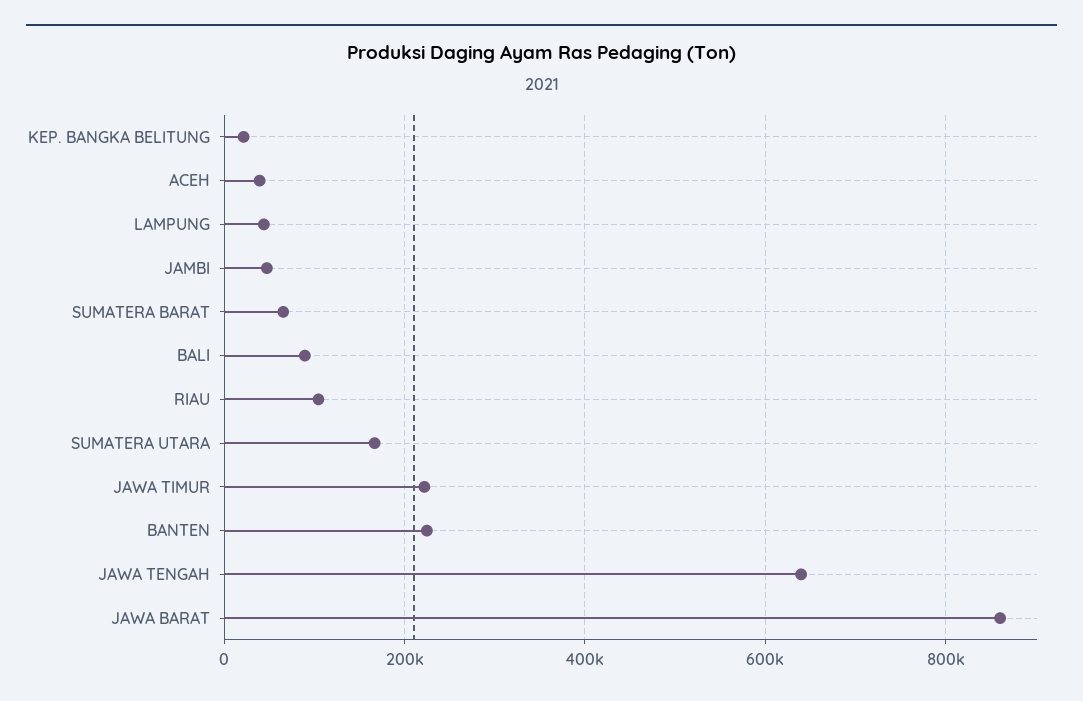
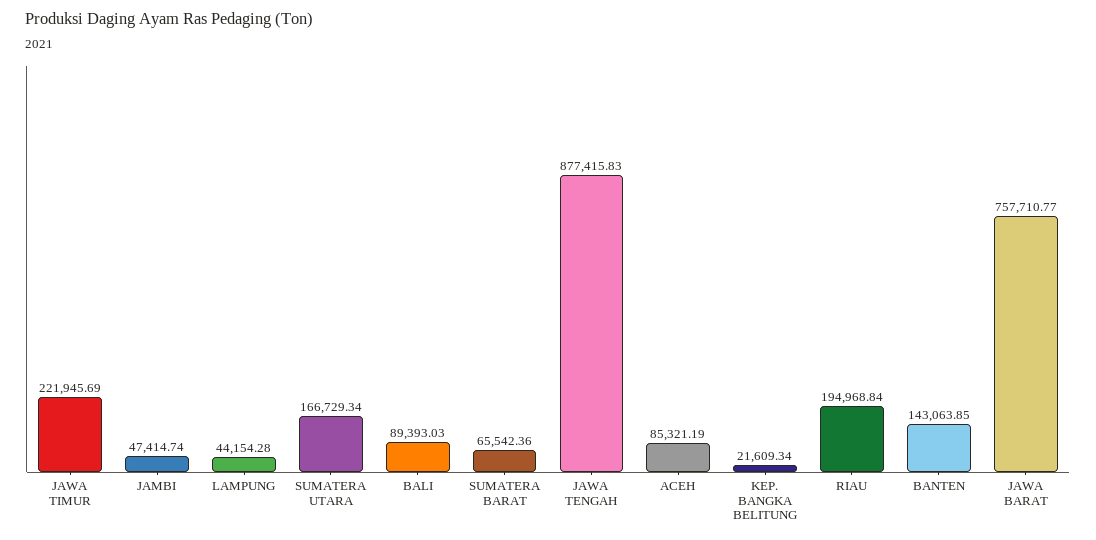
  {
    "KEP. BANGKA BELITUNG": 21609.34,
-   "ACEH": 40000,
+   "ACEH": 85321.19,
    "LAMPUNG": 44154.28,
    "JAMBI": 47414.74,
    "SUMATERA BARAT": 65542.36,
    "BALI": 89393.03,
-   "RIAU": 100000,
+   "RIAU": 194968.84,
    "SUMATERA UTARA": 166729.34,
    "JAWA TIMUR": 221945.69,
-   "BANTEN": 220000,
+   "BANTEN": 143063.85,
-   "JAWA TENGAH": 640000,
+   "JAWA TENGAH": 877415.83,
-   "JAWA BARAT": 860000
+   "JAWA BARAT": 757710.77
  }

